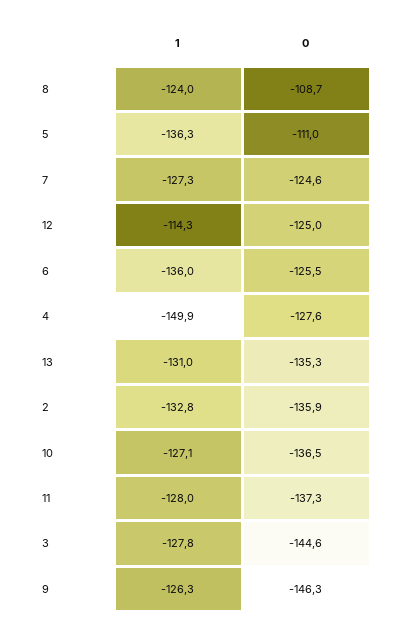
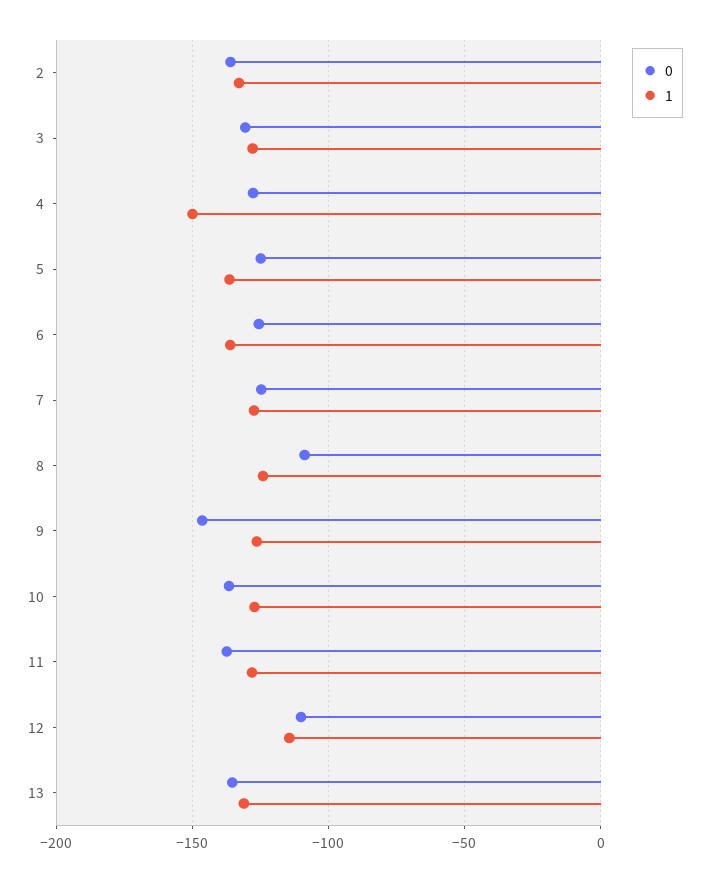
  {
    "1": {
      "8": -124,
      "5": -136.3,
      "7": -127.3,
      "12": -114.3,
      "6": -136,
      "4": -149.9,
      "13": -131,
      "2": -132.8,
      "10": -127.1,
      "11": -128,
      "3": -127.8,
      "9": -126.3
    },
    "0": {
      "8": -108.7,
-     "5": -111,
+     "5": -125,
      "7": -124.6,
-     "12": -125,
+     "12": -110,
      "6": -125.5,
      "4": -127.6,
      "13": -135.3,
      "2": -135.9,
      "10": -136.5,
      "11": -137.3,
-     "3": -144.6,
+     "3": -130,
      "9": -146.3
    }
  }

